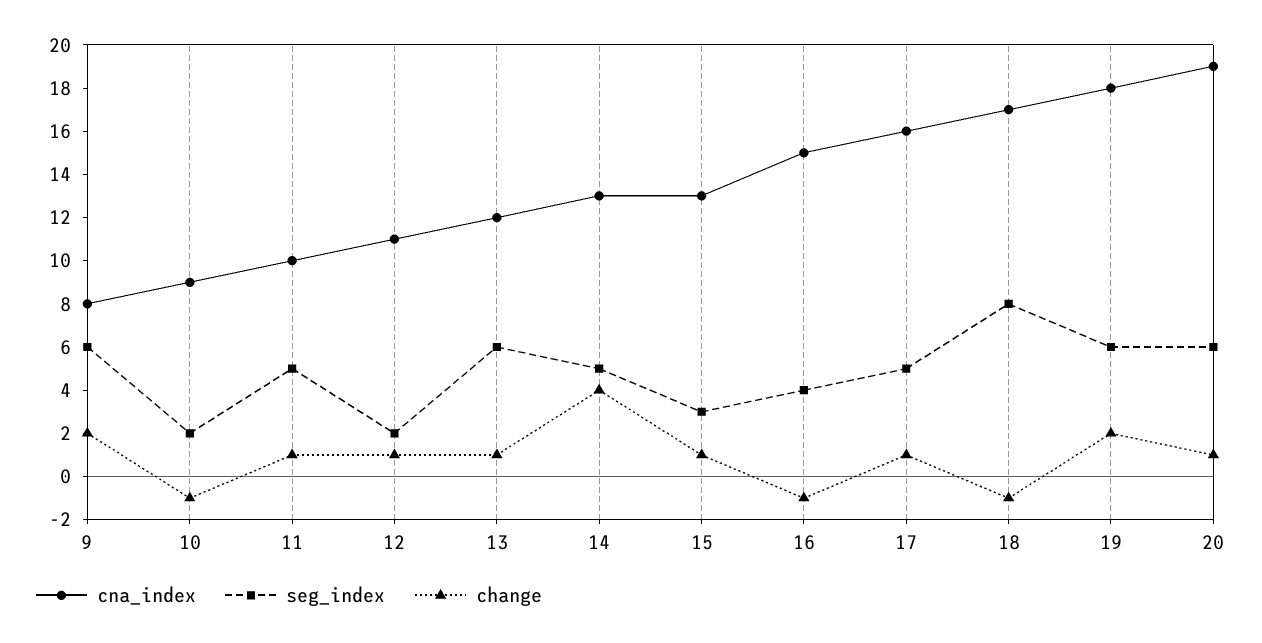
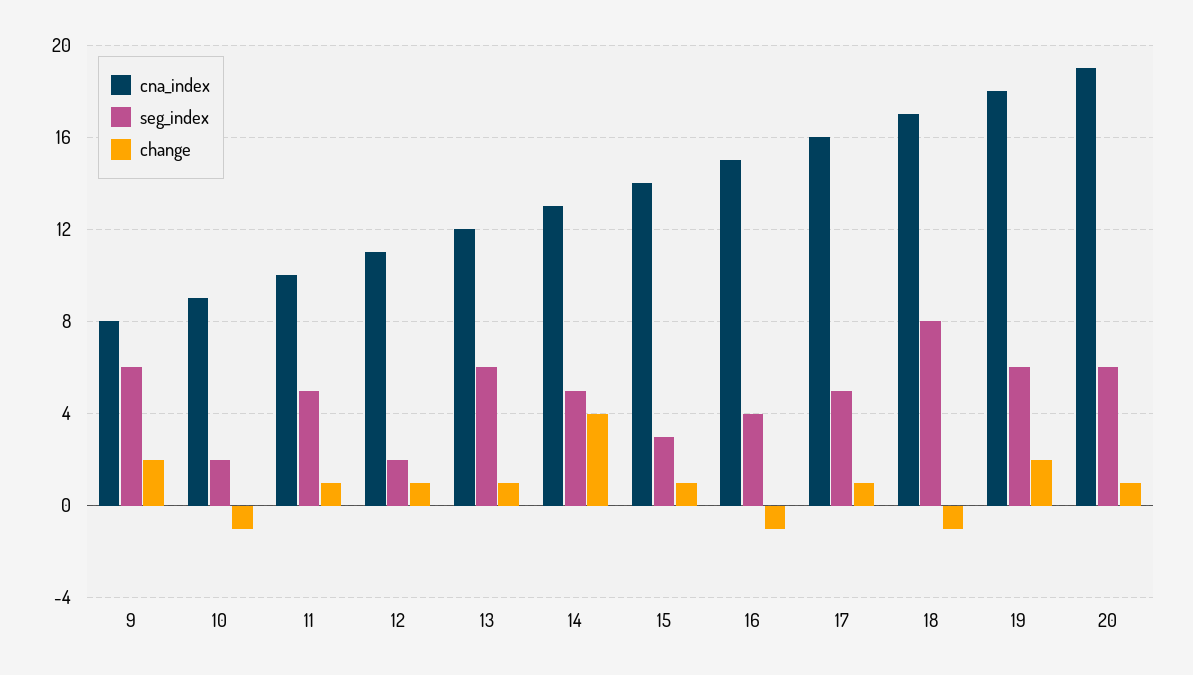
  {
    "cna_index": {
      "9": 8,
      "10": 9,
      "11": 10,
      "12": 11,
      "13": 12,
      "14": 13,
-     "15": 13,
+     "15": 14,
      "16": 15,
      "17": 16,
      "18": 17,
      "19": 18,
      "20": 19
    },
    "seg_index": {
      "9": 6,
      "10": 2,
      "11": 5,
      "12": 2,
      "13": 6,
      "14": 5,
      "15": 3,
      "16": 4,
      "17": 5,
      "18": 8,
      "19": 6,
      "20": 6
    },
    "change": {
      "9": 2,
      "10": -1,
      "11": 1,
      "12": 1,
      "13": 1,
      "14": 4,
      "15": 1,
      "16": -1,
      "17": 1,
      "18": -1,
      "19": 2,
      "20": 1
    }
  }

